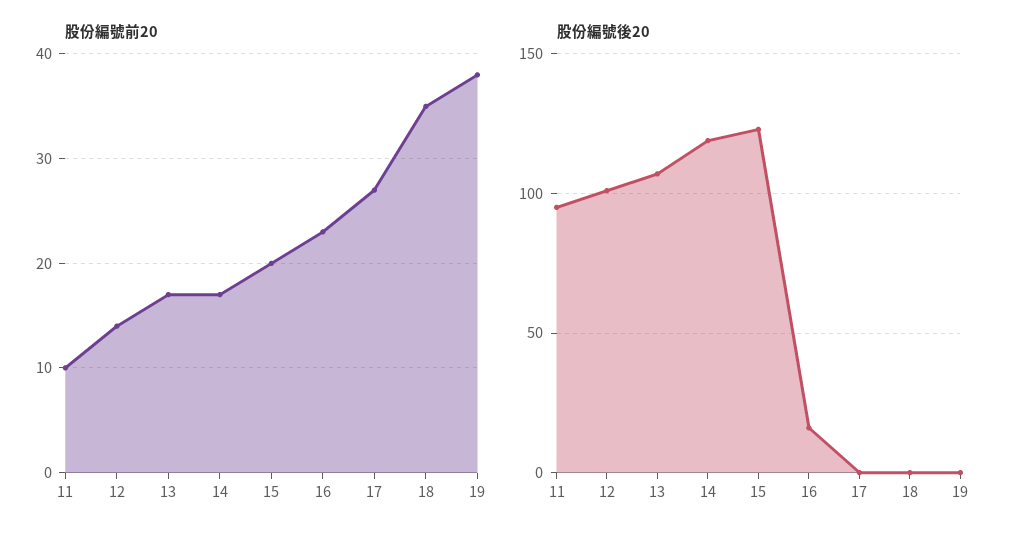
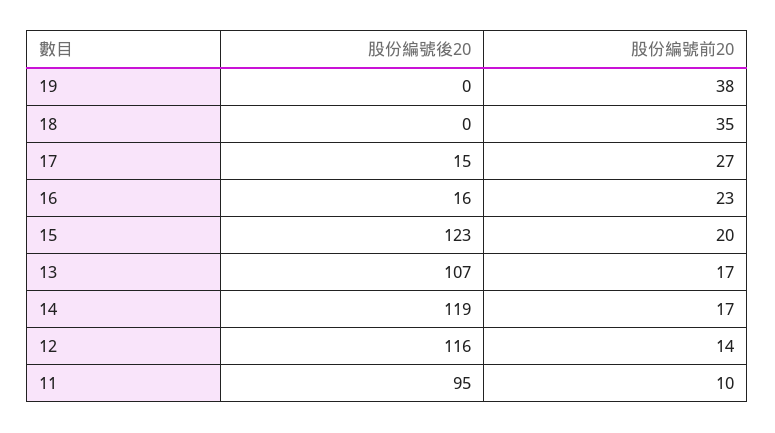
  {
    "股份編號前20": {
      "11": 10,
      "12": 14,
      "13": 17,
      "14": 17,
      "15": 20,
      "16": 23,
      "17": 27,
      "18": 35,
      "19": 38
    },
    "股份編號後20": {
      "11": 95,
-     "12": 100,
+     "12": 116,
      "13": 107,
      "14": 119,
      "15": 123,
      "16": 16,
-     "17": 0,
+     "17": 15,
      "18": 0,
      "19": 0
    }
  }

